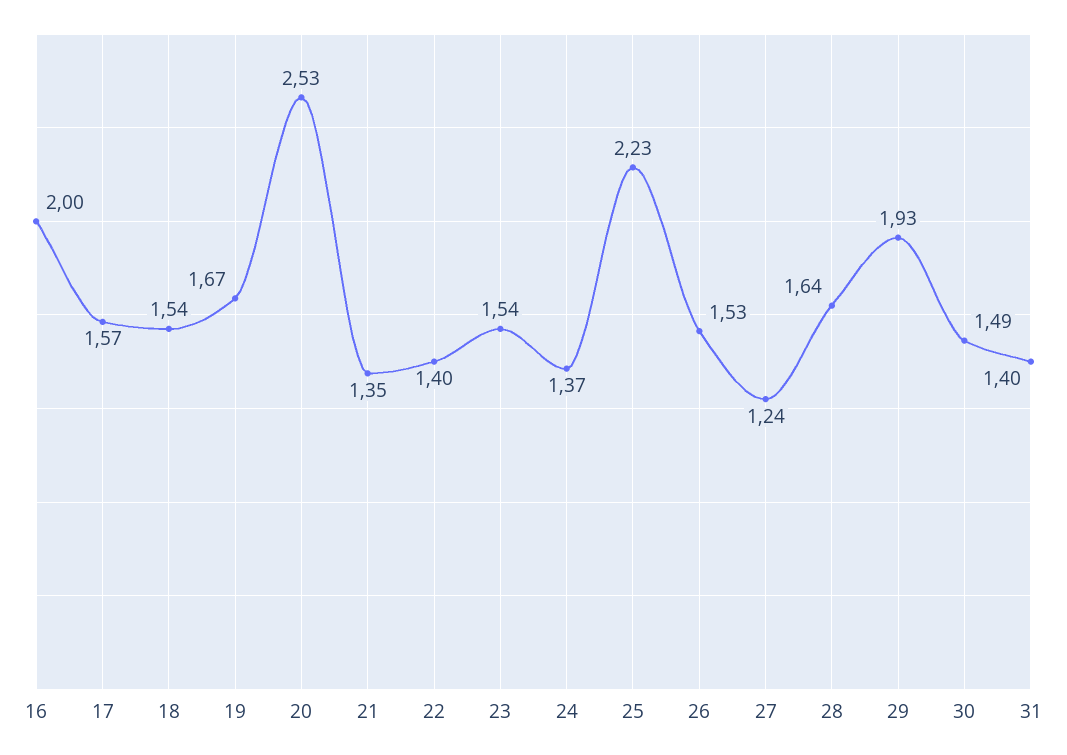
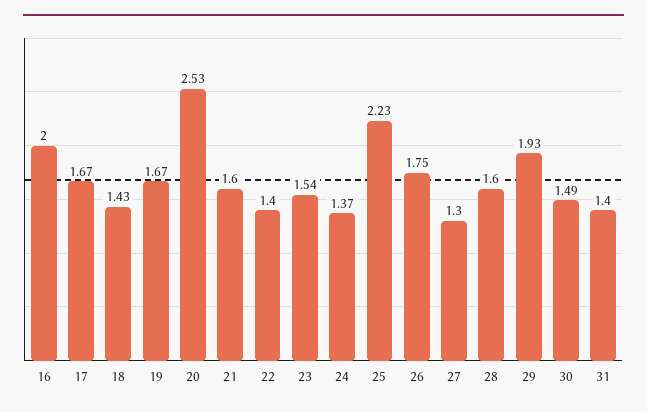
  {
    "16": 2,
-   "17": 1.57,
+   "17": 1.67,
-   "18": 1.54,
+   "18": 1.43,
    "19": 1.67,
    "20": 2.53,
-   "21": 1.35,
+   "21": 1.6,
    "22": 1.4,
    "23": 1.54,
    "24": 1.37,
    "25": 2.23,
-   "26": 1.53,
+   "26": 1.75,
-   "27": 1.24,
+   "27": 1.3,
-   "28": 1.64,
+   "28": 1.6,
    "29": 1.93,
    "30": 1.49,
    "31": 1.4
  }

